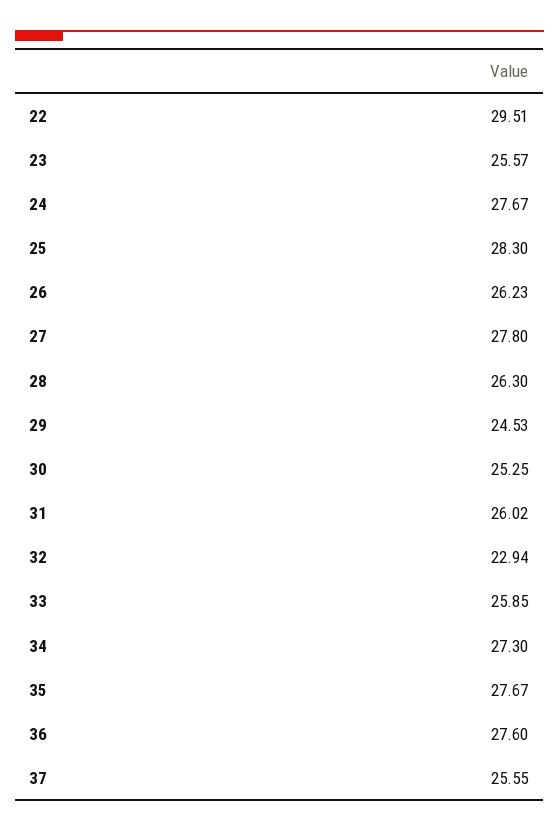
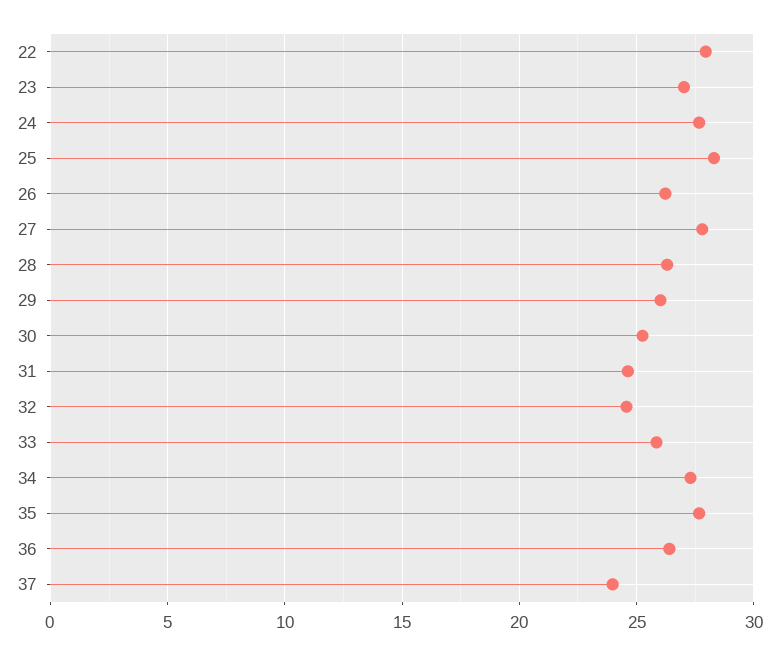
  {
-   "22": 29.51,
+   "22": 28,
-   "23": 25.57,
+   "23": 27,
    "24": 27.67,
    "25": 28.3,
    "26": 26.23,
    "27": 27.8,
    "28": 26.3,
-   "29": 24.53,
+   "29": 26,
    "30": 25.25,
-   "31": 26.02,
+   "31": 24.5,
-   "32": 22.94,
+   "32": 24.5,
    "33": 25.85,
    "34": 27.3,
    "35": 27.67,
-   "36": 27.6,
+   "36": 26.5,
-   "37": 25.55
+   "37": 24
  }

